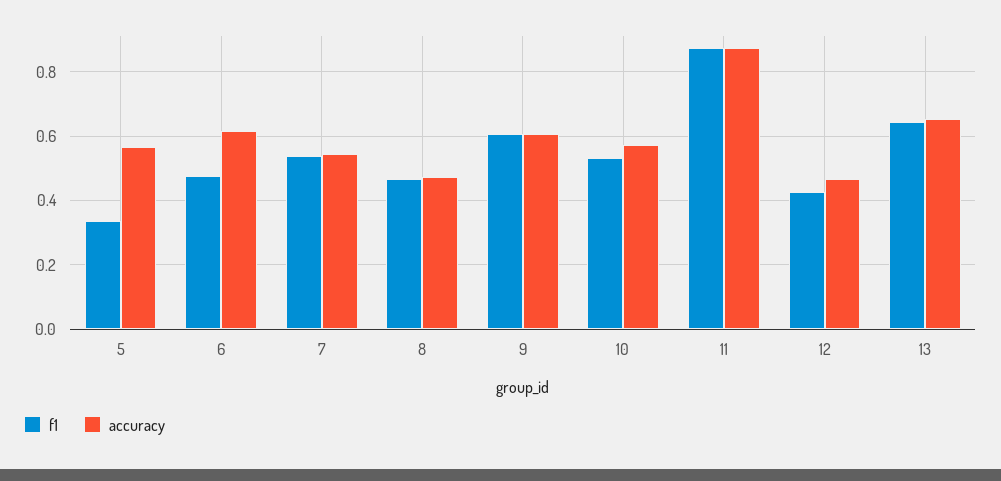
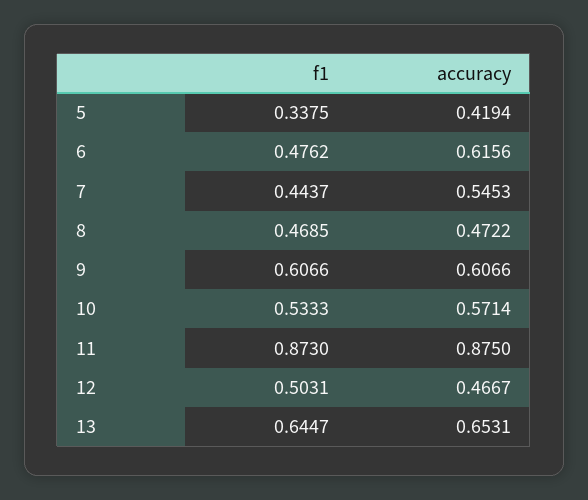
  {
    "f1": {
      "5": 0.3375,
      "6": 0.4762,
-     "7": 0.54,
+     "7": 0.4437,
      "8": 0.4685,
      "9": 0.6066,
      "10": 0.5333,
      "11": 0.873,
-     "12": 0.42,
+     "12": 0.5031,
      "13": 0.6447
    },
    "accuracy": {
-     "5": 0.56,
+     "5": 0.4194,
      "6": 0.6156,
      "7": 0.5453,
      "8": 0.4722,
      "9": 0.6066,
      "10": 0.5714,
      "11": 0.875,
      "12": 0.4667,
      "13": 0.6531
    }
  }

